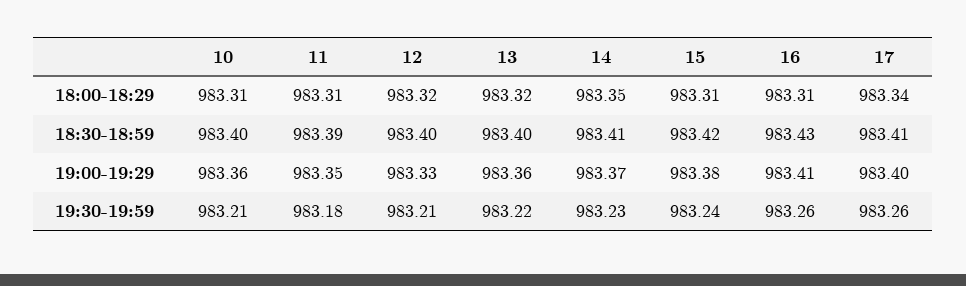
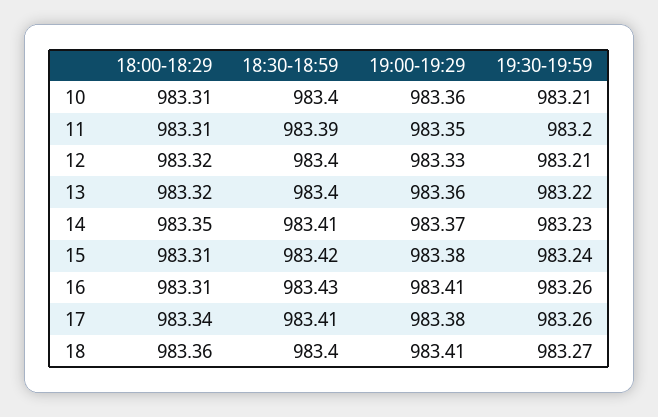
  {
    "10": {
      "18:00-18:29": 983.31,
      "18:30-18:59": 983.4,
      "19:00-19:29": 983.36,
      "19:30-19:59": 983.21
    },
    "11": {
      "18:00-18:29": 983.31,
      "18:30-18:59": 983.39,
      "19:00-19:29": 983.35,
-     "19:30-19:59": 983.18
+     "19:30-19:59": 983.2
    },
    "12": {
      "18:00-18:29": 983.32,
      "18:30-18:59": 983.4,
      "19:00-19:29": 983.33,
      "19:30-19:59": 983.21
    },
    "13": {
      "18:00-18:29": 983.32,
      "18:30-18:59": 983.4,
      "19:00-19:29": 983.36,
      "19:30-19:59": 983.22
    },
    "14": {
      "18:00-18:29": 983.35,
      "18:30-18:59": 983.41,
      "19:00-19:29": 983.37,
      "19:30-19:59": 983.23
    },
    "15": {
      "18:00-18:29": 983.31,
      "18:30-18:59": 983.42,
      "19:00-19:29": 983.38,
      "19:30-19:59": 983.24
    },
    "16": {
      "18:00-18:29": 983.31,
      "18:30-18:59": 983.43,
      "19:00-19:29": 983.41,
      "19:30-19:59": 983.26
    },
    "17": {
      "18:00-18:29": 983.34,
      "18:30-18:59": 983.41,
-     "19:00-19:29": 983.4,
+     "19:00-19:29": 983.38,
      "19:30-19:59": 983.26
-   }
+   },
+   "18": {
+     "18:00-18:29": 983.36,
+     "18:30-18:59": 983.4,
+     "19:00-19:29": 983.41,
+     "19:30-19:59": 983.27
+   }
  }

